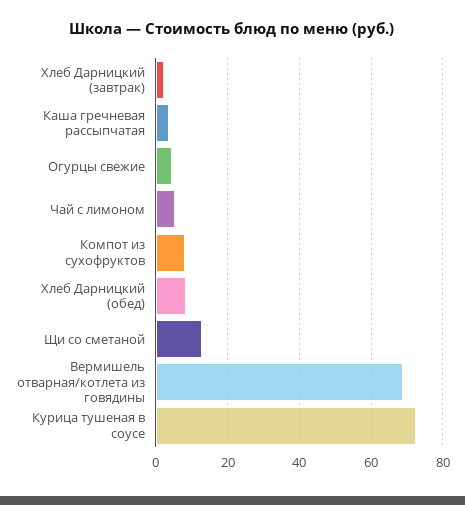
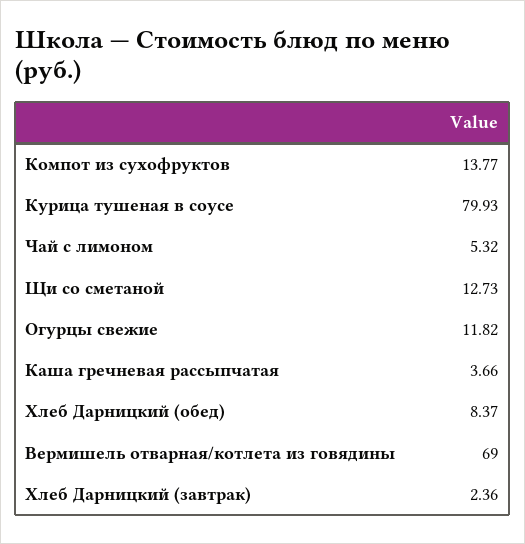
  {
    "Хлеб Дарницкий (завтрак)": 2.36,
    "Каша гречневая рассыпчатая": 3.66,
-   "Огурцы свежие": 4,
+   "Огурцы свежие": 11.82,
    "Чай с лимоном": 5.32,
-   "Компот из сухофруктов": 8,
+   "Компот из сухофруктов": 13.77,
    "Хлеб Дарницкий (обед)": 8.37,
    "Щи со сметаной": 12.73,
    "Вермишель отварная/котлета из говядины": 69,
-   "Курица тушеная в соусе": 72
+   "Курица тушеная в соусе": 79.93
  }

